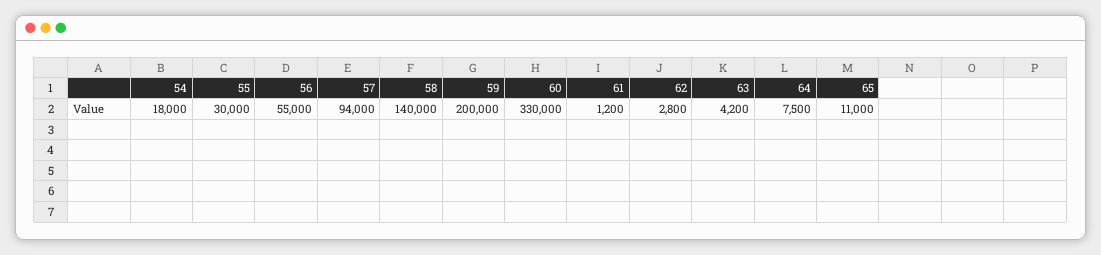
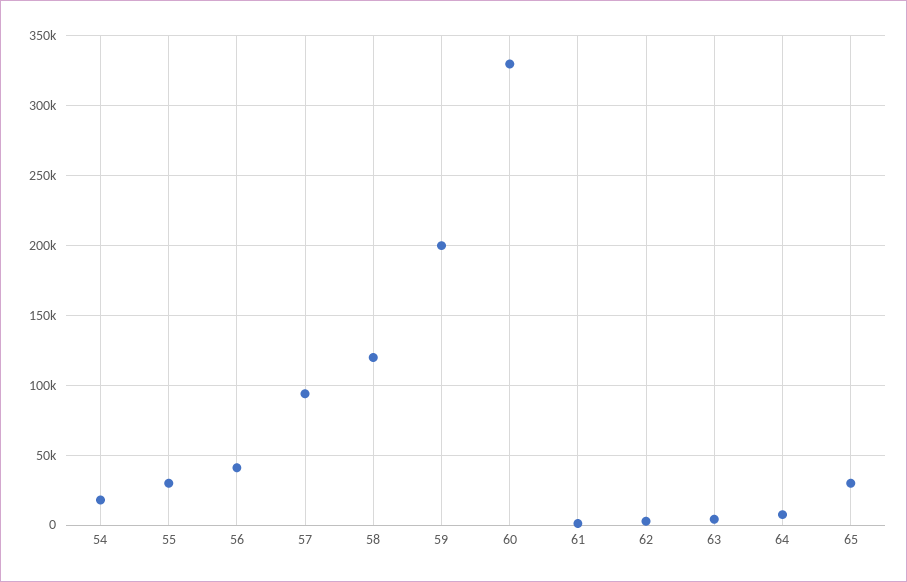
  {
    "54": 18000,
    "55": 30000,
-   "56": 55000,
+   "56": 40000,
    "57": 94000,
-   "58": 140000,
+   "58": 120000,
    "59": 200000,
    "60": 330000,
    "61": 1200,
    "62": 2800,
    "63": 4200,
    "64": 7500,
-   "65": 11000
+   "65": 30000
  }

